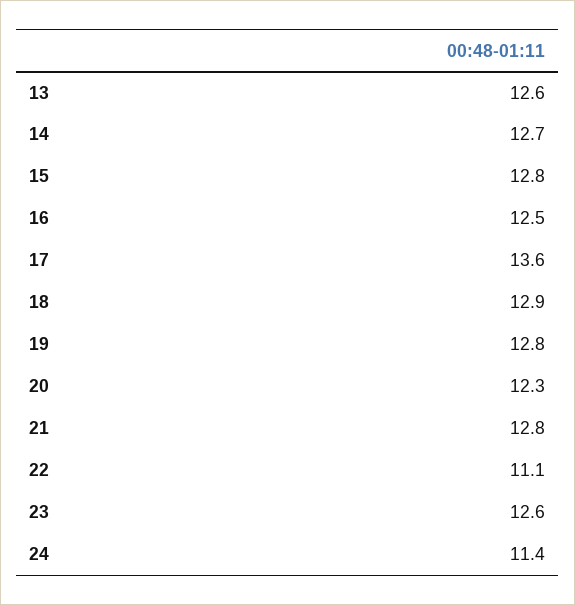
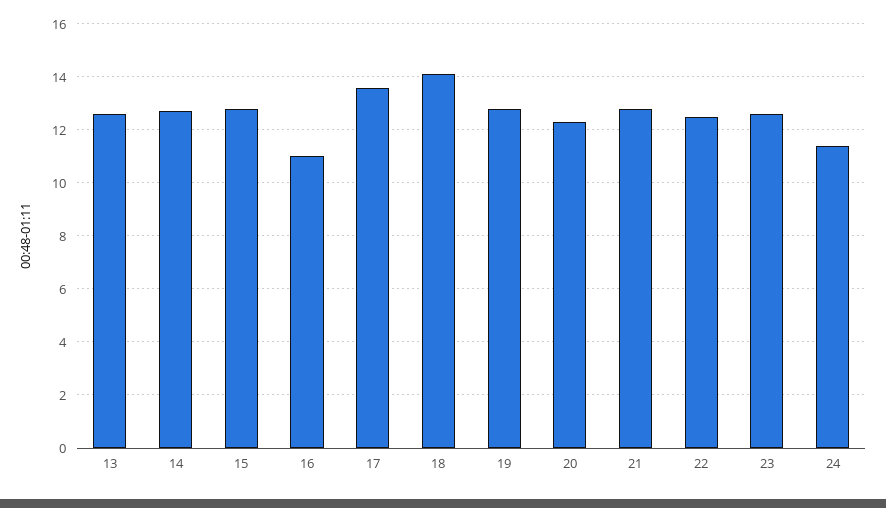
  {
    "13": 12.6,
    "14": 12.7,
    "15": 12.8,
-   "16": 12.5,
+   "16": 11,
    "17": 13.6,
-   "18": 12.9,
+   "18": 14,
    "19": 12.8,
    "20": 12.3,
    "21": 12.8,
-   "22": 11.1,
+   "22": 12.5,
    "23": 12.6,
    "24": 11.4
  }

